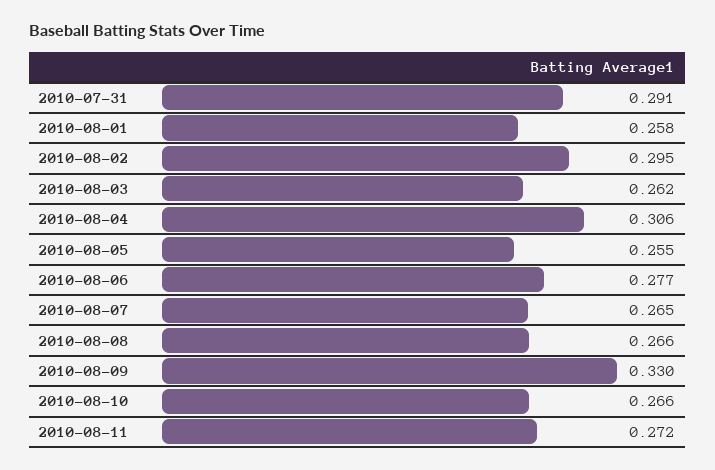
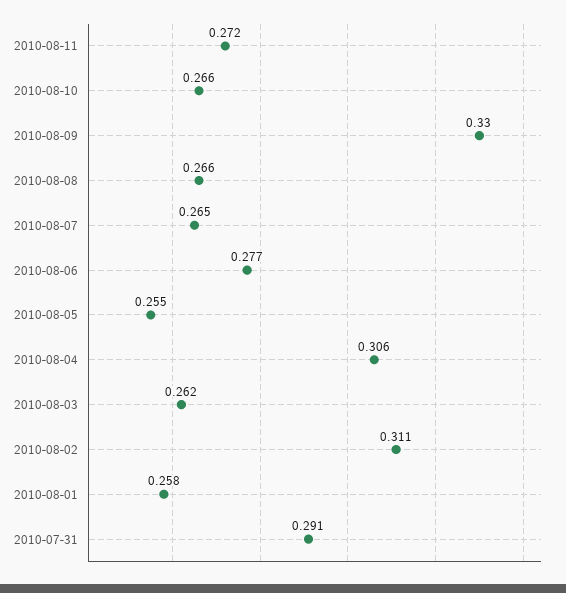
  {
    "2010-07-31": 0.291,
    "2010-08-01": 0.258,
-   "2010-08-02": 0.295,
+   "2010-08-02": 0.311,
    "2010-08-03": 0.262,
    "2010-08-04": 0.306,
    "2010-08-05": 0.255,
    "2010-08-06": 0.277,
    "2010-08-07": 0.265,
    "2010-08-08": 0.266,
    "2010-08-09": 0.33,
    "2010-08-10": 0.266,
    "2010-08-11": 0.272
  }

